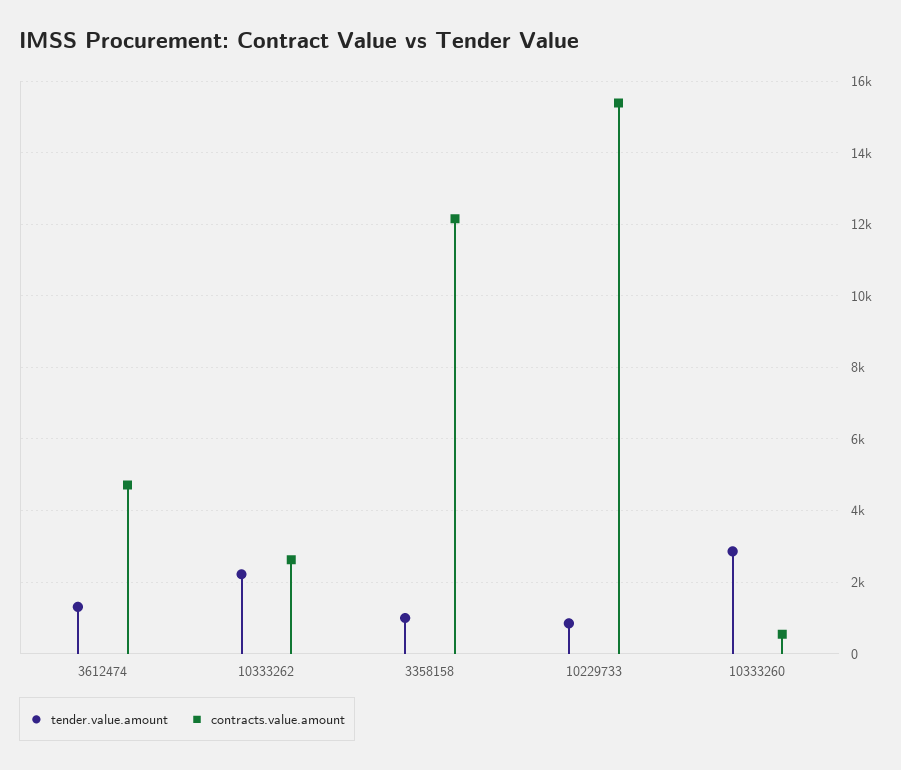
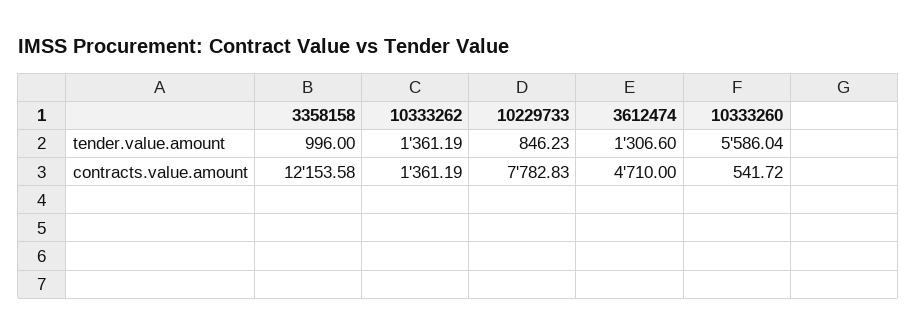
  {
    "tender.value.amount": {
      "3612474": 1306.6,
-     "10333262": 2200,
+     "10333262": 1361.19,
      "3358158": 996,
      "10229733": 846.23,
-     "10333260": 2800
+     "10333260": 5586.04
    },
    "contracts.value.amount": {
      "3612474": 4710,
-     "10333262": 2600,
+     "10333262": 1361.19,
      "3358158": 12153.58,
-     "10229733": 15400,
+     "10229733": 7782.83,
      "10333260": 541.72
    }
  }

